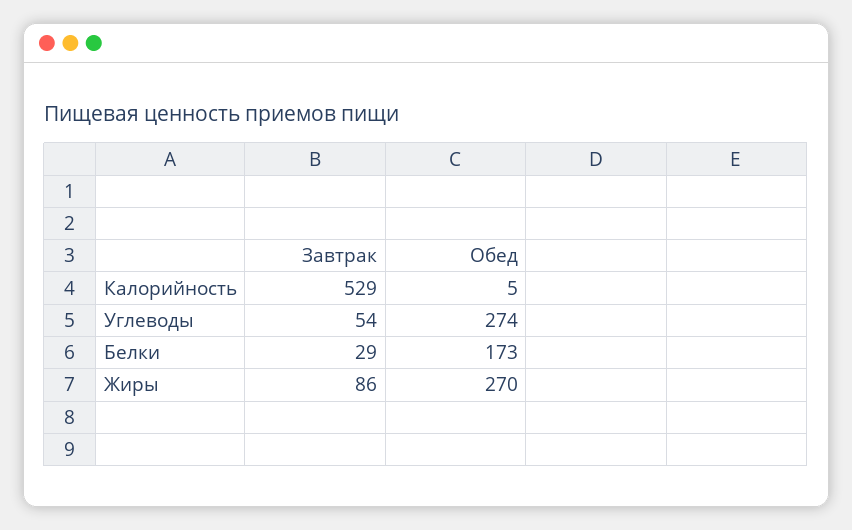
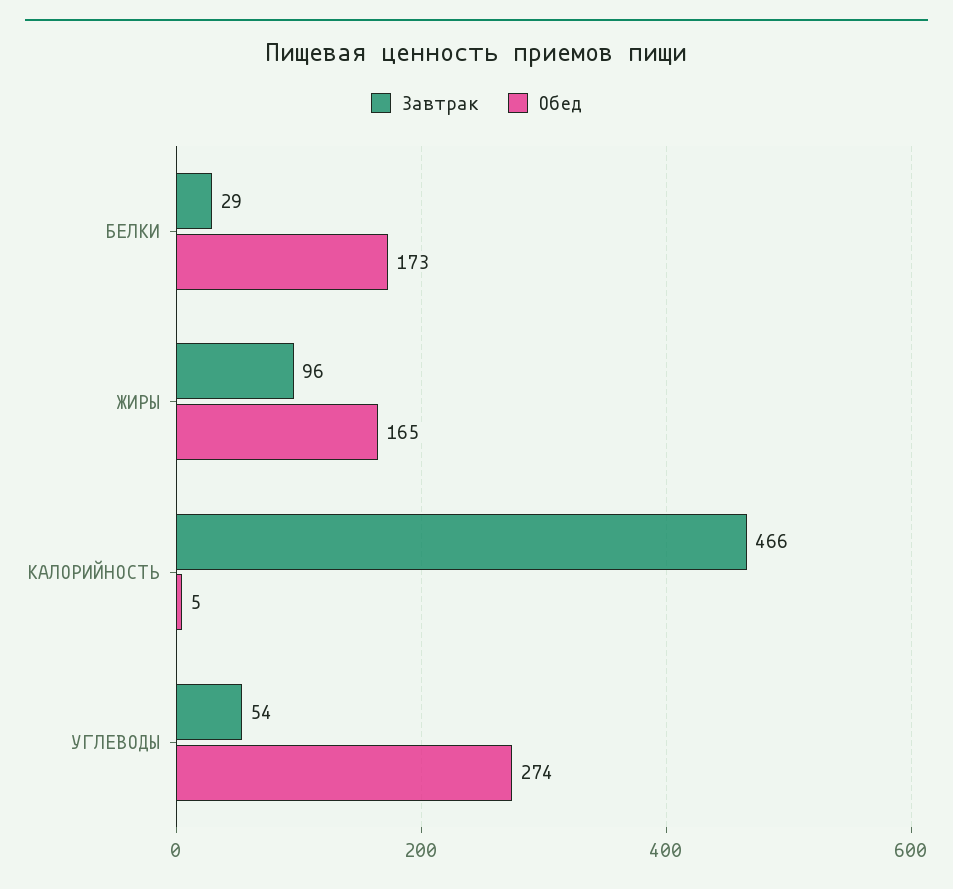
  {
    "Завтрак": {
-     "Калорийность": 529,
+     "Калорийность": 466,
      "Углеводы": 54,
      "Белки": 29,
-     "Жиры": 86
+     "Жиры": 96
    },
    "Обед": {
      "Калорийность": 5,
      "Углеводы": 274,
      "Белки": 173,
-     "Жиры": 270
+     "Жиры": 165
    }
  }

